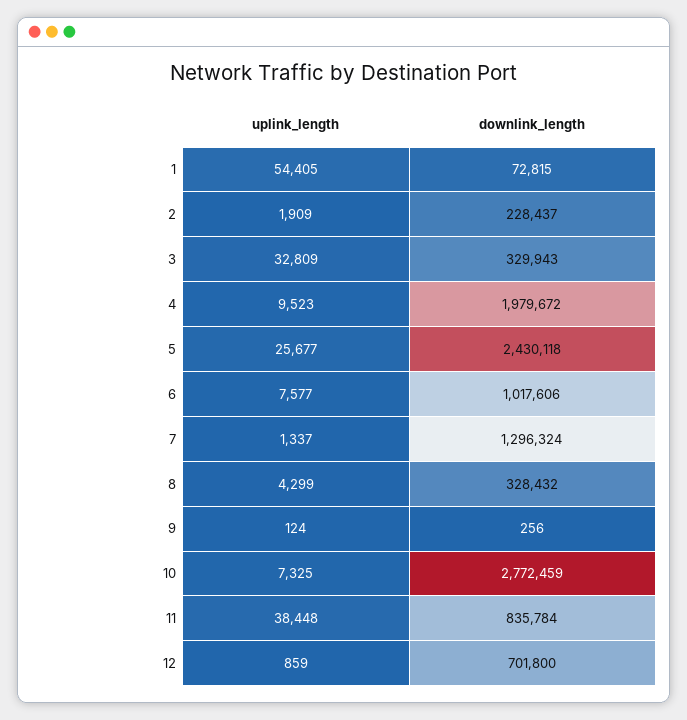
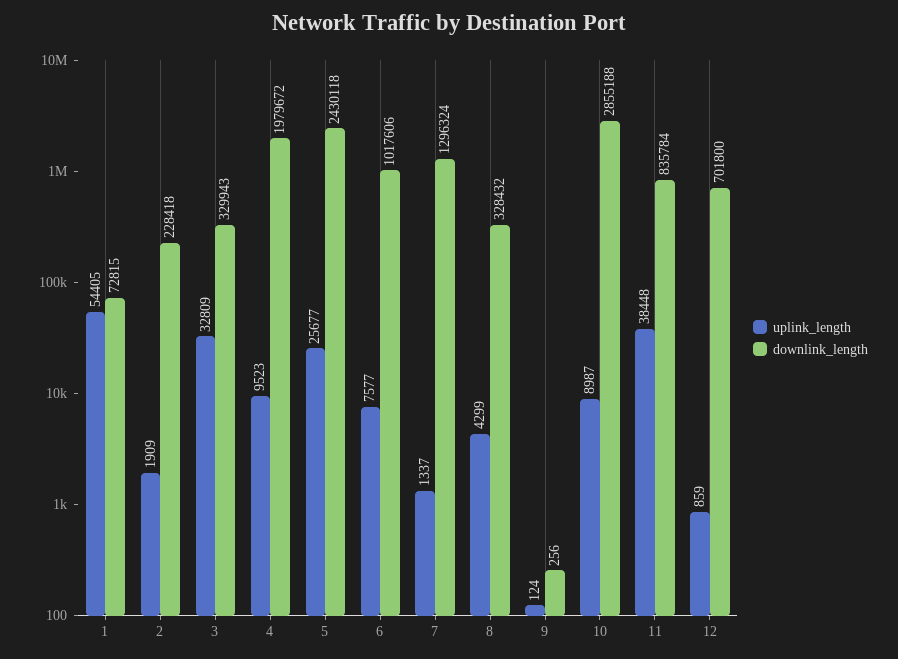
  {
    "uplink_length": {
      "1": 54405,
      "2": 1909,
      "3": 32809,
      "4": 9523,
      "5": 25677,
      "6": 7577,
      "7": 1337,
      "8": 4299,
      "9": 124,
-     "10": 7325,
+     "10": 8987,
      "11": 38448,
      "12": 859
    },
    "downlink_length": {
      "1": 72815,
-     "2": 228437,
+     "2": 228418,
      "3": 329943,
      "4": 1979672,
      "5": 2430118,
      "6": 1017606,
      "7": 1296324,
      "8": 328432,
      "9": 256,
-     "10": 2772459,
+     "10": 2855188,
      "11": 835784,
      "12": 701800
    }
  }

